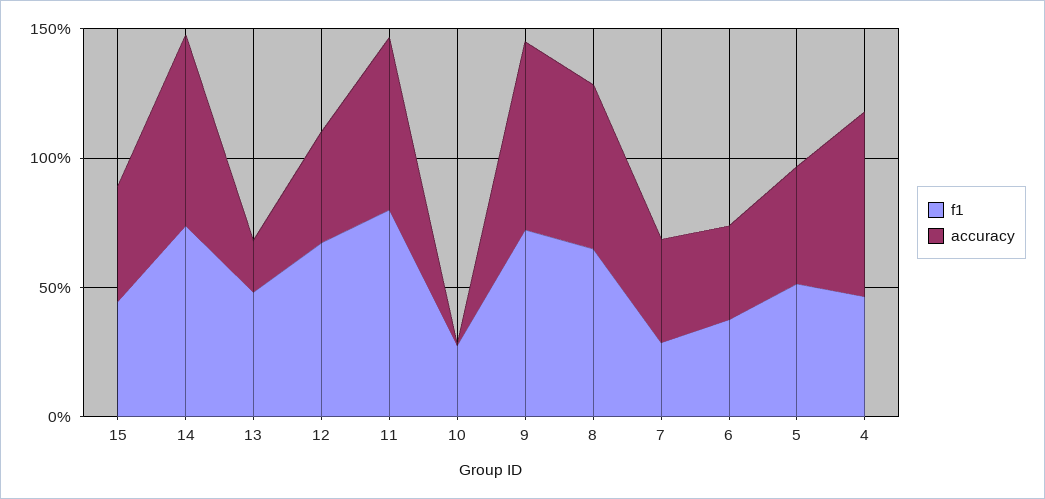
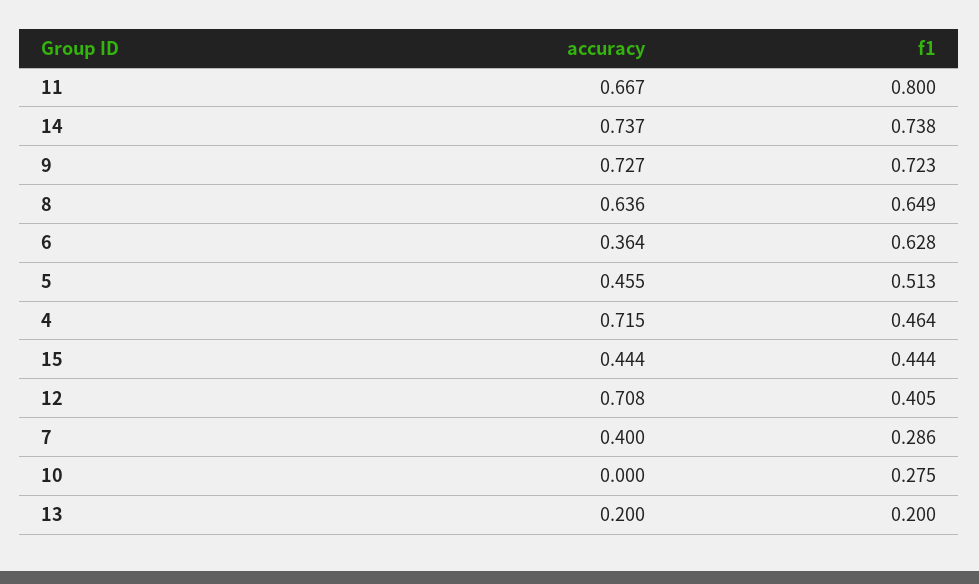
  {
    "f1": {
      "15": 0.444,
      "14": 0.738,
-     "13": 0.5,
+     "13": 0.2,
-     "12": 0.7,
+     "12": 0.405,
      "11": 0.8,
      "10": 0.275,
      "9": 0.723,
      "8": 0.649,
      "7": 0.286,
-     "6": 0.4,
+     "6": 0.628,
      "5": 0.513,
      "4": 0.464
    },
    "accuracy": {
      "15": 0.444,
      "14": 0.737,
      "13": 0.2,
-     "12": 0.4,
+     "12": 0.708,
      "11": 0.667,
      "10": 0,
      "9": 0.727,
      "8": 0.636,
      "7": 0.4,
      "6": 0.364,
      "5": 0.455,
      "4": 0.715
    }
  }

